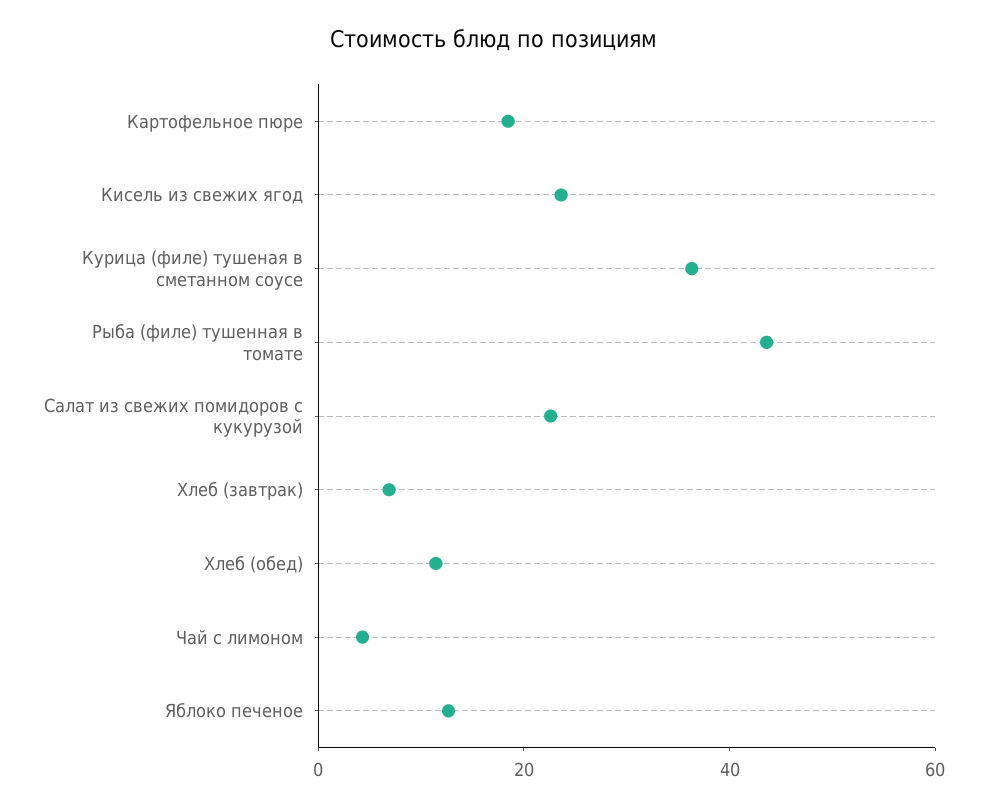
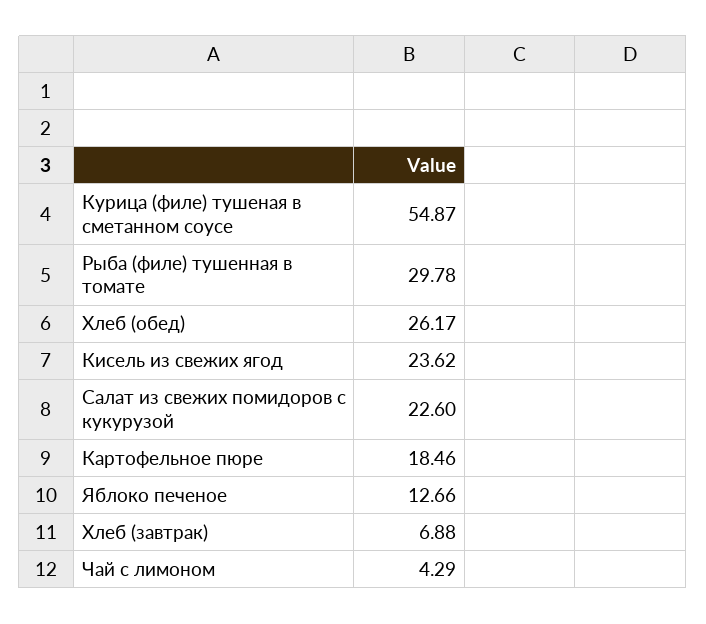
  {
    "Картофельное пюре": 18.46,
    "Кисель из свежих ягод": 23.62,
-   "Курица (филе) тушеная в сметанном соусе": 35,
+   "Курица (филе) тушеная в сметанном соусе": 54.87,
-   "Рыба (филе) тушенная в томате": 45,
+   "Рыба (филе) тушенная в томате": 29.78,
    "Салат из свежих помидоров с кукурузой": 22.6,
    "Хлеб (завтрак)": 6.88,
-   "Хлеб (обед)": 10,
+   "Хлеб (обед)": 26.17,
    "Чай с лимоном": 4.29,
    "Яблоко печеное": 12.66
  }

